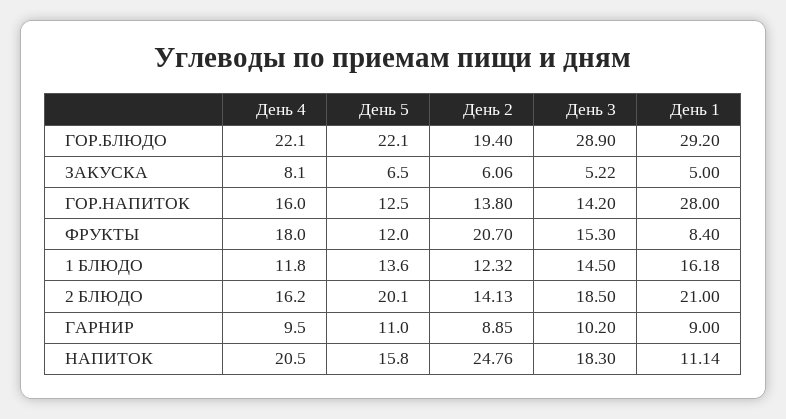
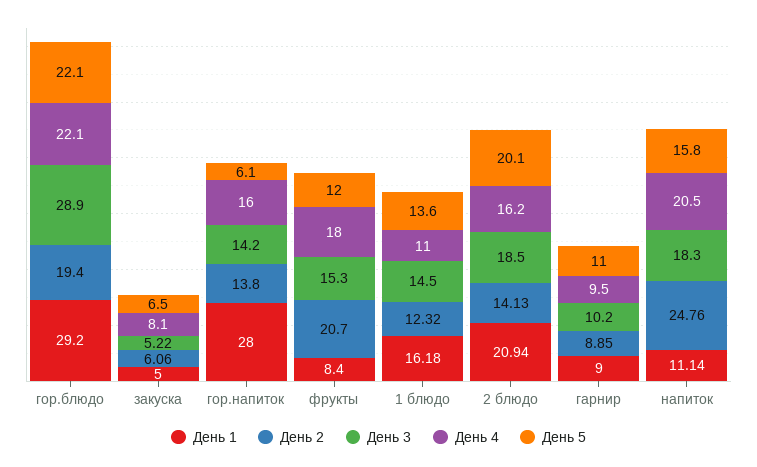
  {
    "День 4": {
      "ГОР.БЛЮДО": 22.1,
      "ЗАКУСКА": 8.1,
      "ГОР.НАПИТОК": 16,
      "ФРУКТЫ": 18,
-     "1 БЛЮДО": 11.8,
+     "1 БЛЮДО": 11,
      "2 БЛЮДО": 16.2,
      "ГАРНИР": 9.5,
      "НАПИТОК": 20.5
    },
    "День 5": {
      "ГОР.БЛЮДО": 22.1,
      "ЗАКУСКА": 6.5,
-     "ГОР.НАПИТОК": 12.5,
+     "ГОР.НАПИТОК": 6.1,
      "ФРУКТЫ": 12,
      "1 БЛЮДО": 13.6,
      "2 БЛЮДО": 20.1,
      "ГАРНИР": 11,
      "НАПИТОК": 15.8
    },
    "День 2": {
      "ГОР.БЛЮДО": 19.4,
      "ЗАКУСКА": 6.06,
      "ГОР.НАПИТОК": 13.8,
      "ФРУКТЫ": 20.7,
      "1 БЛЮДО": 12.32,
      "2 БЛЮДО": 14.13,
      "ГАРНИР": 8.85,
      "НАПИТОК": 24.76
    },
    "День 3": {
      "ГОР.БЛЮДО": 28.9,
      "ЗАКУСКА": 5.22,
      "ГОР.НАПИТОК": 14.2,
      "ФРУКТЫ": 15.3,
      "1 БЛЮДО": 14.5,
      "2 БЛЮДО": 18.5,
      "ГАРНИР": 10.2,
      "НАПИТОК": 18.3
    },
    "День 1": {
      "ГОР.БЛЮДО": 29.2,
      "ЗАКУСКА": 5,
      "ГОР.НАПИТОК": 28,
      "ФРУКТЫ": 8.4,
      "1 БЛЮДО": 16.18,
-     "2 БЛЮДО": 21,
+     "2 БЛЮДО": 20.94,
      "ГАРНИР": 9,
      "НАПИТОК": 11.14
    }
  }

